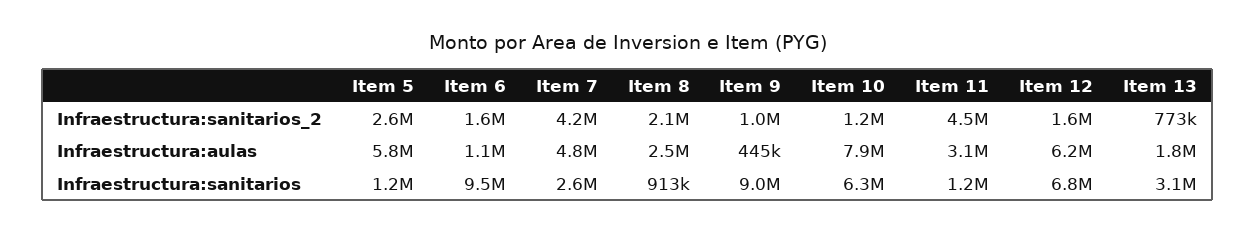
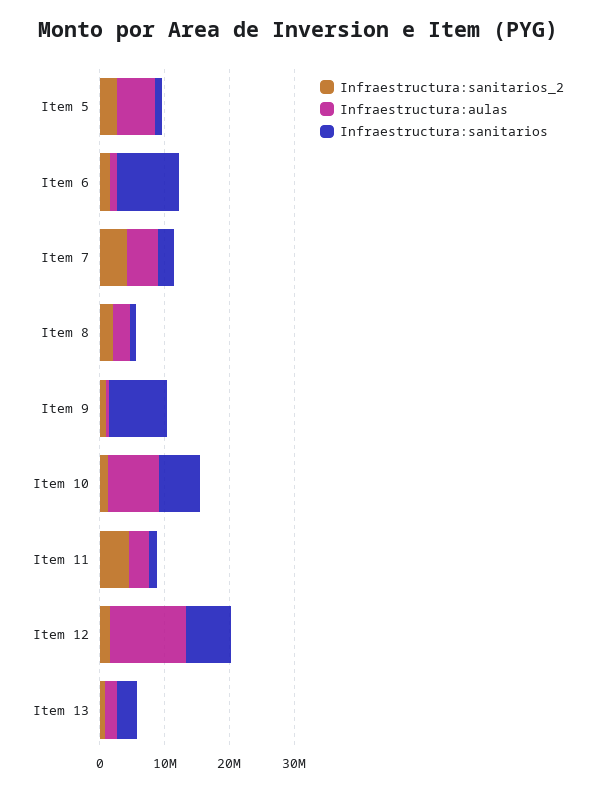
  {
    "Infraestructura:sanitarios_2": {
      "Item 5": 2600000,
      "Item 6": 1600000,
      "Item 7": 4200000,
      "Item 8": 2100000,
      "Item 9": 1000000,
      "Item 10": 1200000,
      "Item 11": 4500000,
      "Item 12": 1600000,
      "Item 13": 773000
    },
    "Infraestructura:aulas": {
      "Item 5": 5800000,
      "Item 6": 1100000,
      "Item 7": 4800000,
      "Item 8": 2500000,
      "Item 9": 445000,
      "Item 10": 7900000,
      "Item 11": 3100000,
-     "Item 12": 6200000,
+     "Item 12": 12000000,
      "Item 13": 1800000
    },
    "Infraestructura:sanitarios": {
      "Item 5": 1200000,
      "Item 6": 9500000,
      "Item 7": 2600000,
      "Item 8": 913000,
      "Item 9": 9000000,
      "Item 10": 6300000,
      "Item 11": 1200000,
      "Item 12": 6800000,
      "Item 13": 3100000
    }
  }

